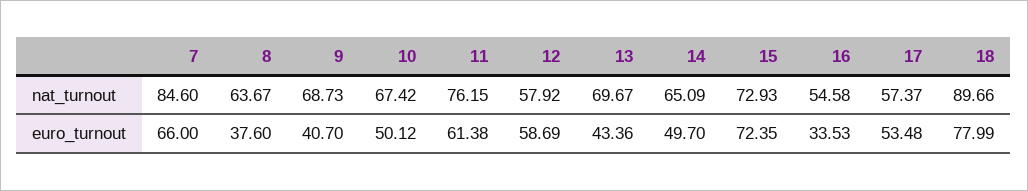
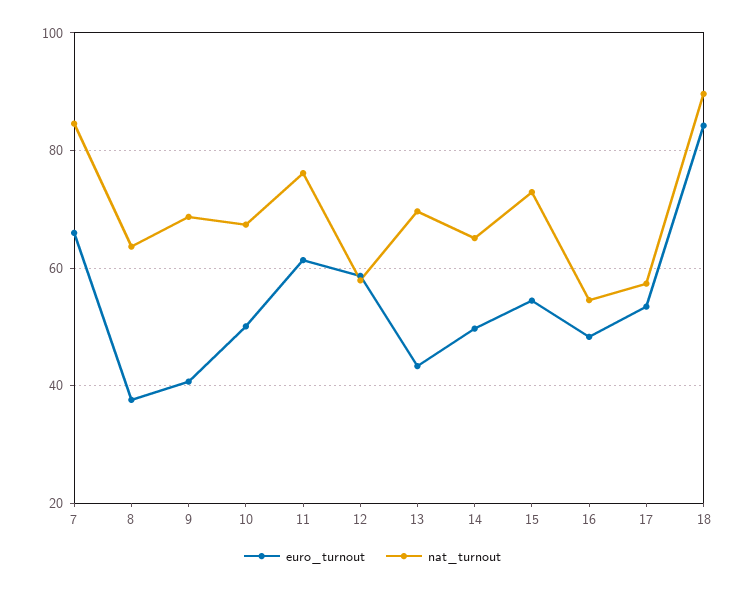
  {
    "nat_turnout": {
      "7": 84.6,
      "8": 63.67,
      "9": 68.73,
      "10": 67.42,
      "11": 76.15,
      "12": 57.92,
      "13": 69.67,
      "14": 65.09,
      "15": 72.93,
      "16": 54.58,
      "17": 57.37,
      "18": 89.66
    },
    "euro_turnout": {
      "7": 66,
      "8": 37.6,
      "9": 40.7,
      "10": 50.12,
      "11": 61.38,
      "12": 58.69,
      "13": 43.36,
      "14": 49.7,
-     "15": 72.35,
+     "15": 54,
-     "16": 33.53,
+     "16": 48,
      "17": 53.48,
-     "18": 77.99
+     "18": 84
    }
  }

